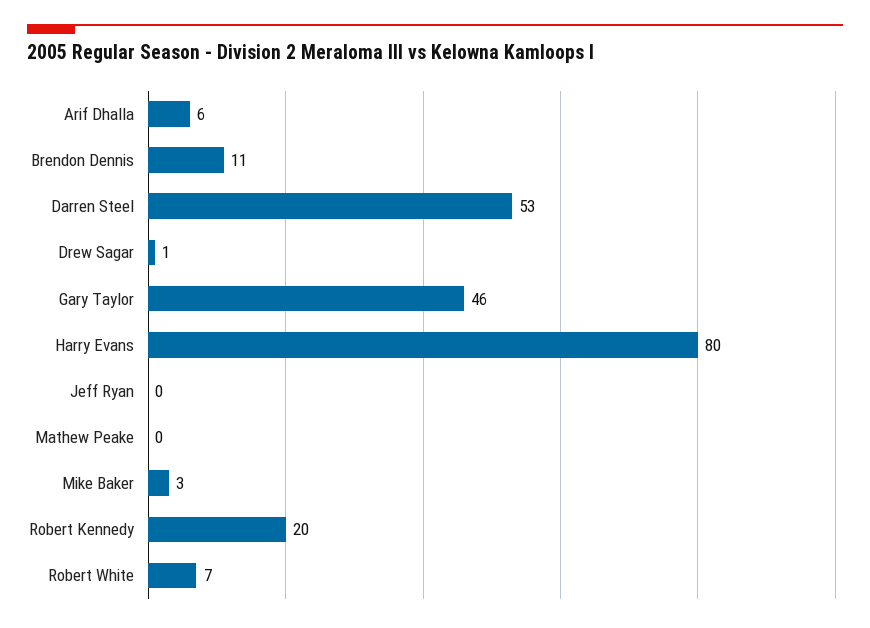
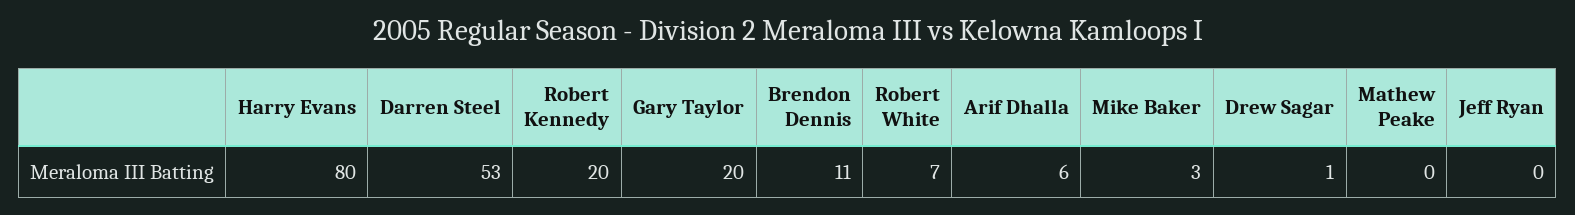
  {
    "Arif Dhalla": 6,
    "Brendon Dennis": 11,
    "Darren Steel": 53,
    "Drew Sagar": 1,
-   "Gary Taylor": 46,
+   "Gary Taylor": 20,
    "Harry Evans": 80,
    "Jeff Ryan": 0,
    "Mathew Peake": 0,
    "Mike Baker": 3,
    "Robert Kennedy": 20,
    "Robert White": 7
  }

